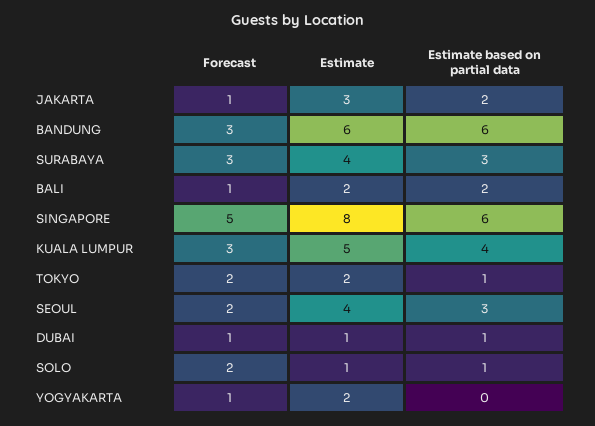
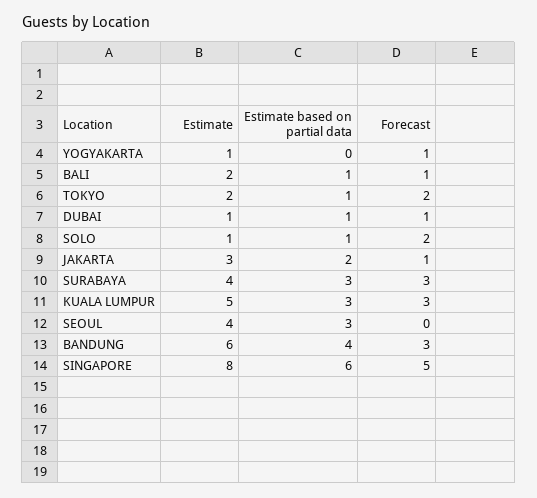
  {
    "Forecast": {
      "JAKARTA": 1,
      "BANDUNG": 3,
      "SURABAYA": 3,
      "BALI": 1,
      "SINGAPORE": 5,
      "KUALA LUMPUR": 3,
      "TOKYO": 2,
-     "SEOUL": 2,
+     "SEOUL": 0,
      "DUBAI": 1,
      "SOLO": 2,
      "YOGYAKARTA": 1
    },
    "Estimate": {
      "JAKARTA": 3,
      "BANDUNG": 6,
      "SURABAYA": 4,
      "BALI": 2,
      "SINGAPORE": 8,
      "KUALA LUMPUR": 5,
      "TOKYO": 2,
      "SEOUL": 4,
      "DUBAI": 1,
      "SOLO": 1,
-     "YOGYAKARTA": 2
+     "YOGYAKARTA": 1
    },
    "Estimate based on partial data": {
      "JAKARTA": 2,
-     "BANDUNG": 6,
+     "BANDUNG": 4,
      "SURABAYA": 3,
-     "BALI": 2,
+     "BALI": 1,
      "SINGAPORE": 6,
-     "KUALA LUMPUR": 4,
+     "KUALA LUMPUR": 3,
      "TOKYO": 1,
      "SEOUL": 3,
      "DUBAI": 1,
      "SOLO": 1,
      "YOGYAKARTA": 0
    }
  }

